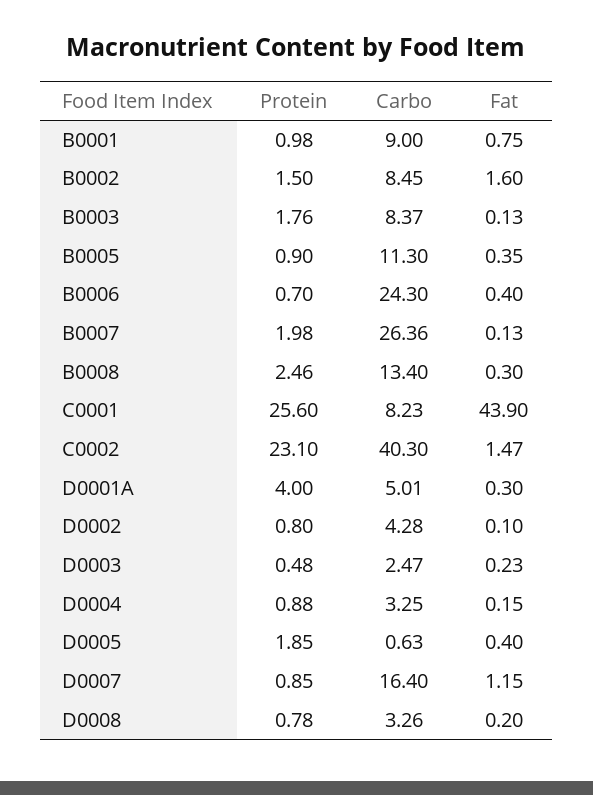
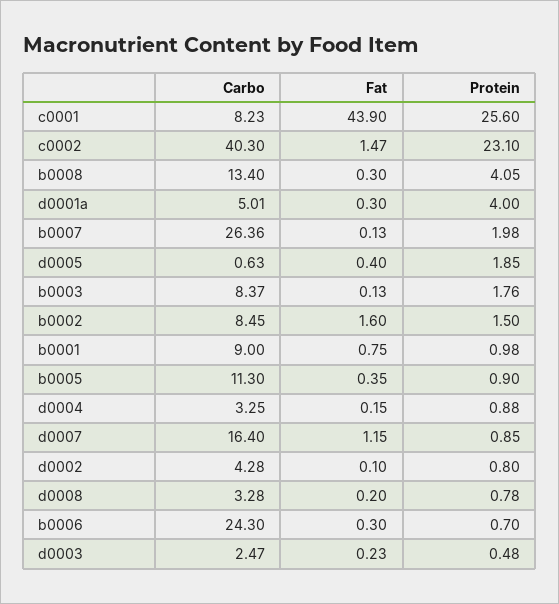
  {
    "Protein": {
      "B0001": 0.98,
      "B0002": 1.5,
      "B0003": 1.76,
      "B0005": 0.9,
      "B0006": 0.7,
      "B0007": 1.98,
-     "B0008": 2.46,
+     "B0008": 4.05,
      "C0001": 25.6,
      "C0002": 23.1,
      "D0001A": 4,
      "D0002": 0.8,
      "D0003": 0.48,
      "D0004": 0.88,
      "D0005": 1.85,
      "D0007": 0.85,
      "D0008": 0.78
    },
    "Carbo": {
      "B0001": 9,
      "B0002": 8.45,
      "B0003": 8.37,
      "B0005": 11.3,
      "B0006": 24.3,
      "B0007": 26.36,
      "B0008": 13.4,
      "C0001": 8.23,
      "C0002": 40.3,
      "D0001A": 5.01,
      "D0002": 4.28,
      "D0003": 2.47,
      "D0004": 3.25,
      "D0005": 0.63,
      "D0007": 16.4,
-     "D0008": 3.26
+     "D0008": 3.28
    },
    "Fat": {
      "B0001": 0.75,
      "B0002": 1.6,
      "B0003": 0.13,
      "B0005": 0.35,
-     "B0006": 0.4,
+     "B0006": 0.3,
      "B0007": 0.13,
      "B0008": 0.3,
      "C0001": 43.9,
      "C0002": 1.47,
      "D0001A": 0.3,
      "D0002": 0.1,
      "D0003": 0.23,
      "D0004": 0.15,
      "D0005": 0.4,
      "D0007": 1.15,
      "D0008": 0.2
    }
  }

